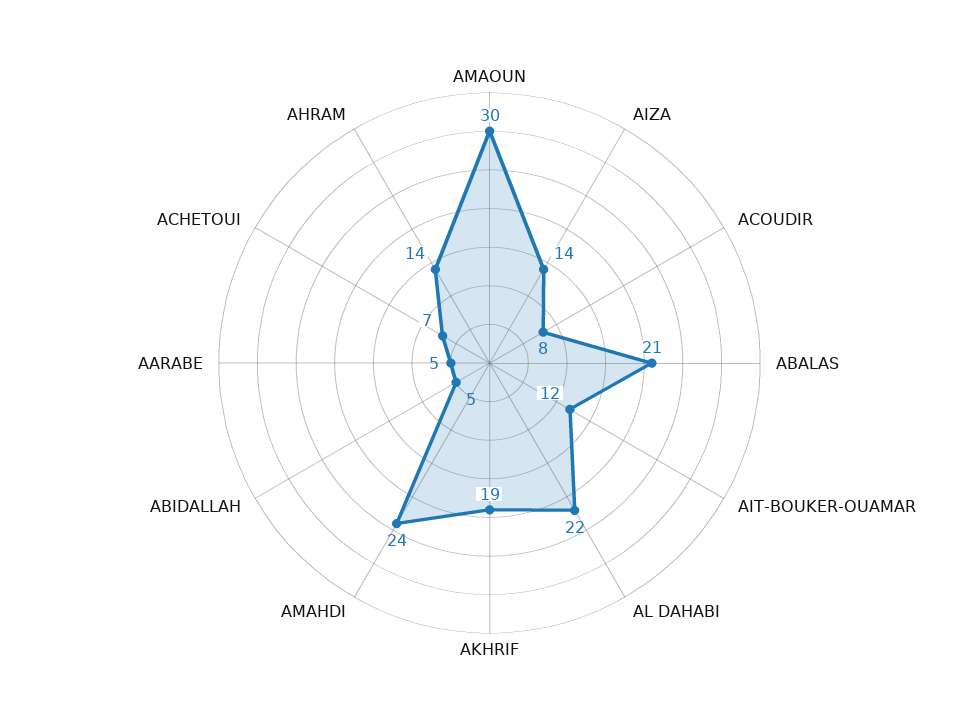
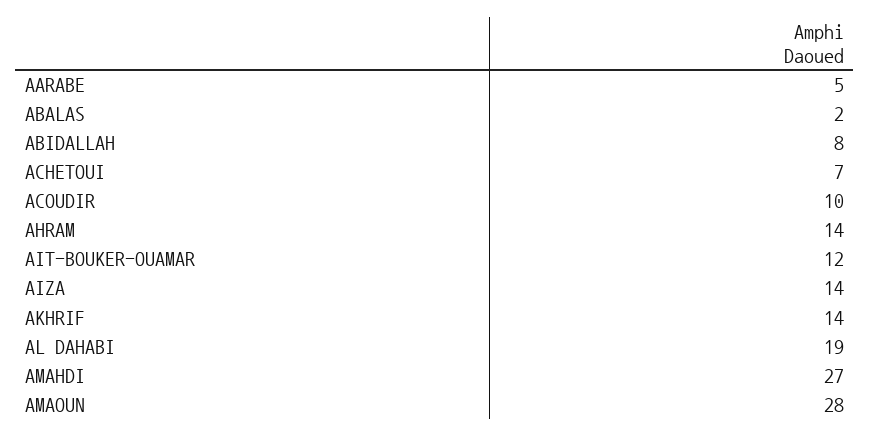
  {
-   "AMAOUN": 30,
+   "AMAOUN": 28,
    "AIZA": 14,
-   "ACOUDIR": 8,
+   "ACOUDIR": 10,
-   "ABALAS": 21,
+   "ABALAS": 2,
    "AIT-BOUKER-OUAMAR": 12,
-   "AL DAHABI": 22,
+   "AL DAHABI": 19,
-   "AKHRIF": 19,
+   "AKHRIF": 14,
-   "AMAHDI": 24,
+   "AMAHDI": 27,
-   "ABIDALLAH": 5,
+   "ABIDALLAH": 8,
    "AARABE": 5,
    "ACHETOUI": 7,
    "AHRAM": 14
  }

